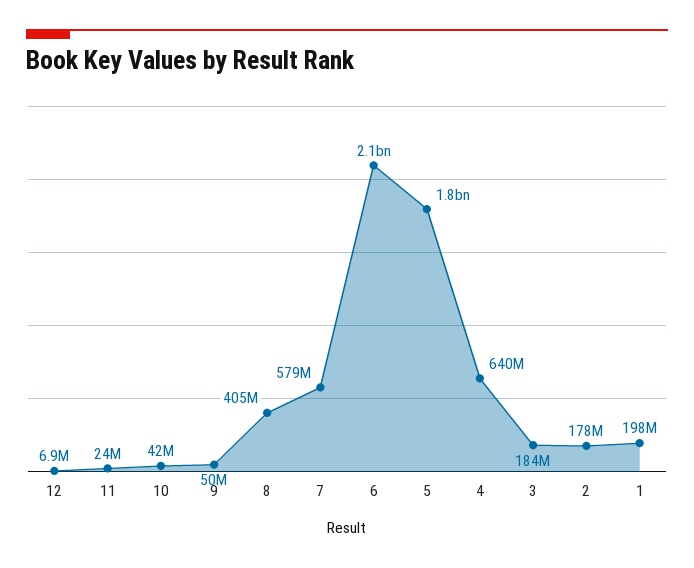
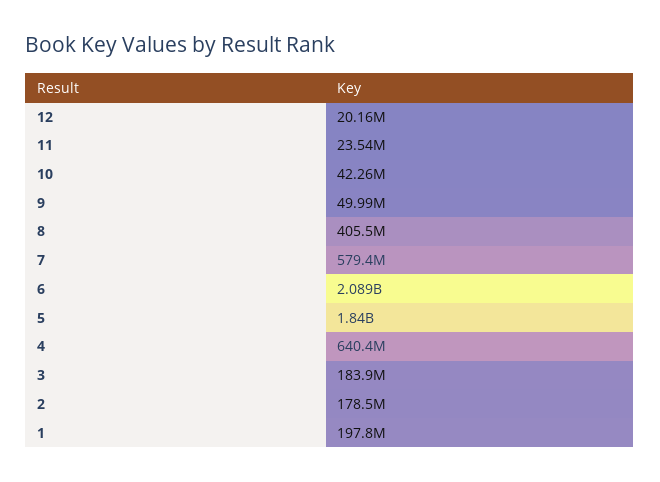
  {
-   "12": 6900000,
+   "12": 20160000,
    "11": 23540000,
    "10": 42260000,
    "9": 49990000,
    "8": 405500000,
    "7": 579400000,
    "6": 2089000000,
    "5": 1840000000,
    "4": 640400000,
    "3": 183900000,
    "2": 178500000,
    "1": 197800000
  }

